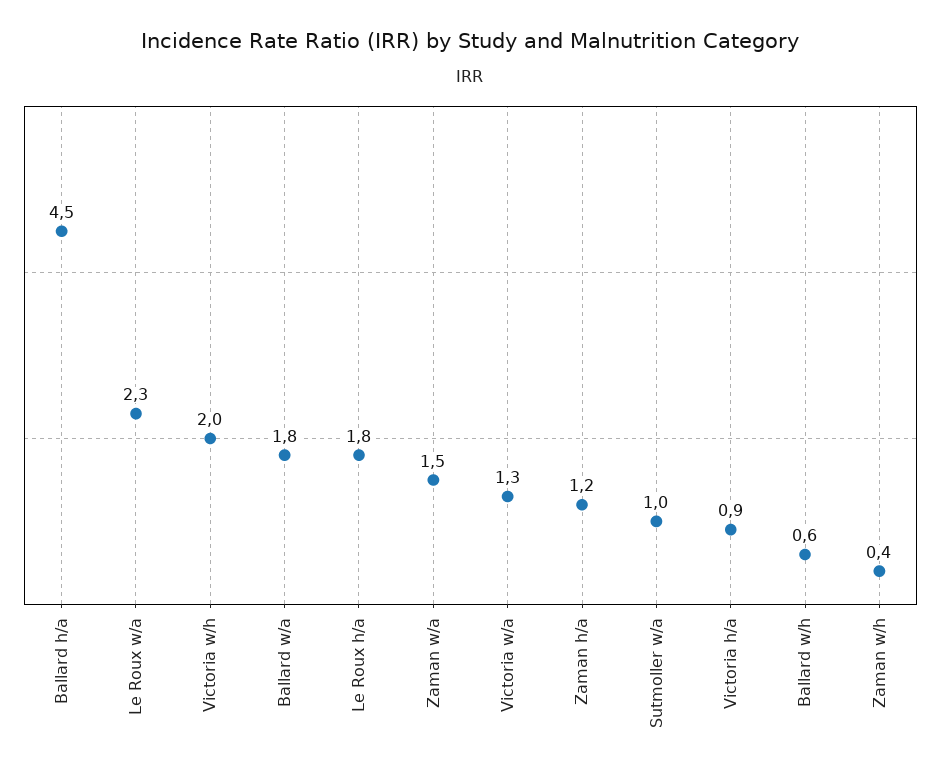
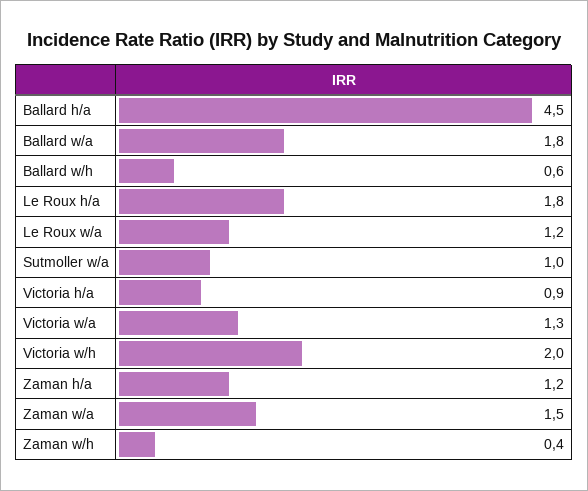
  {
    "Ballard h/a": 4.5,
-   "Le Roux w/a": 2.3,
+   "Le Roux w/a": 1.2,
    "Victoria w/h": 2,
    "Ballard w/a": 1.8,
    "Le Roux h/a": 1.8,
    "Zaman w/a": 1.5,
    "Victoria w/a": 1.3,
    "Zaman h/a": 1.2,
    "Sutmoller w/a": 1,
    "Victoria h/a": 0.9,
    "Ballard w/h": 0.6,
    "Zaman w/h": 0.4
  }

